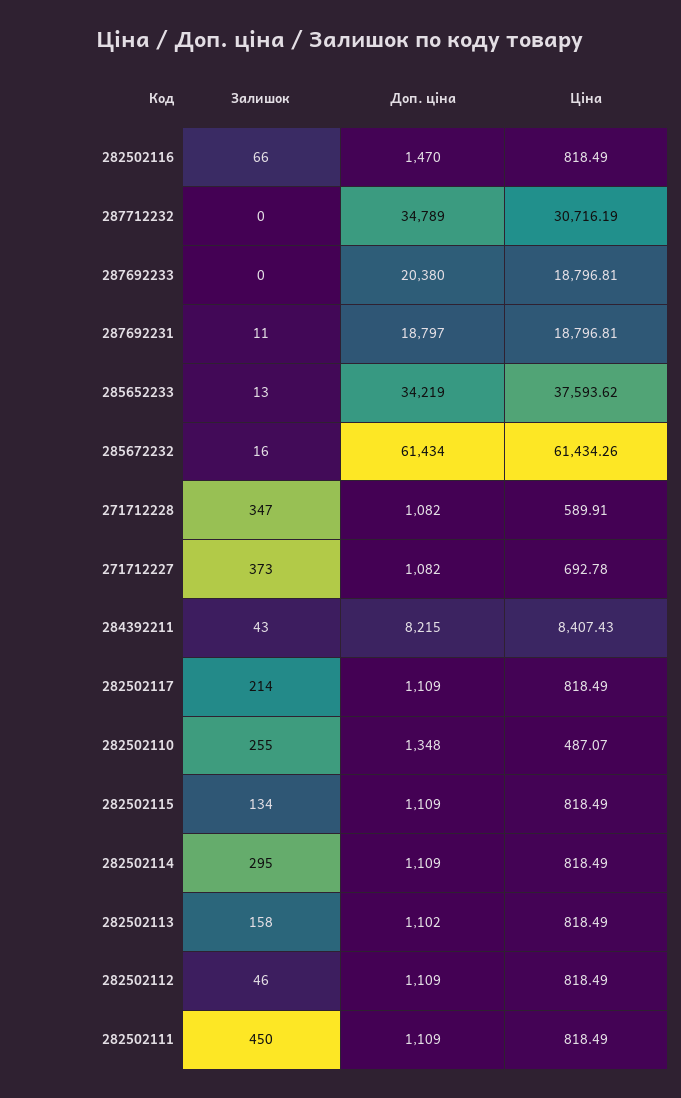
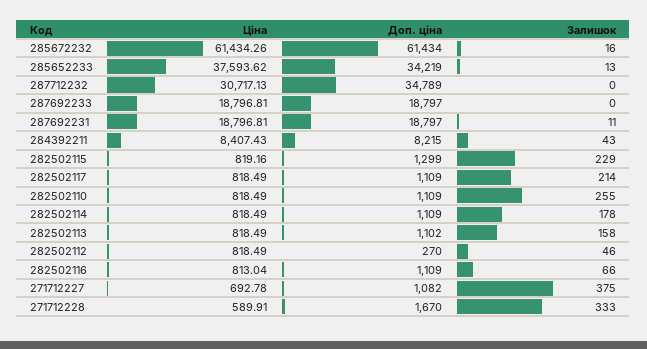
  {
    "Залишок": {
      "282502116": 66,
      "287712232": 0,
      "287692233": 0,
      "287692231": 11,
      "285652233": 13,
      "285672232": 16,
-     "271712228": 347,
+     "271712228": 333,
-     "271712227": 373,
+     "271712227": 375,
      "284392211": 43,
      "282502117": 214,
      "282502110": 255,
-     "282502115": 134,
+     "282502115": 229,
-     "282502114": 295,
+     "282502114": 178,
      "282502113": 158,
-     "282502112": 46,
+     "282502112": 46
-     "282502111": 450
    },
    "Доп. ціна": {
-     "282502116": 1470,
+     "282502116": 1109,
      "287712232": 34789,
-     "287692233": 20380,
+     "287692233": 18797,
      "287692231": 18797,
      "285652233": 34219,
      "285672232": 61434,
-     "271712228": 1082,
+     "271712228": 1670,
      "271712227": 1082,
      "284392211": 8215,
      "282502117": 1109,
-     "282502110": 1348,
+     "282502110": 1109,
-     "282502115": 1109,
+     "282502115": 1299,
      "282502114": 1109,
      "282502113": 1102,
-     "282502112": 1109,
+     "282502112": 270
-     "282502111": 1109
    },
    "Ціна": {
-     "282502116": 818.49,
+     "282502116": 813.04,
-     "287712232": 30716.19,
+     "287712232": 30717.13,
      "287692233": 18796.81,
      "287692231": 18796.81,
      "285652233": 37593.62,
      "285672232": 61434.26,
      "271712228": 589.91,
      "271712227": 692.78,
      "284392211": 8407.43,
      "282502117": 818.49,
-     "282502110": 487.07,
+     "282502110": 818.49,
-     "282502115": 818.49,
+     "282502115": 819.16,
      "282502114": 818.49,
      "282502113": 818.49,
-     "282502112": 818.49,
+     "282502112": 818.49
-     "282502111": 818.49
    }
  }

